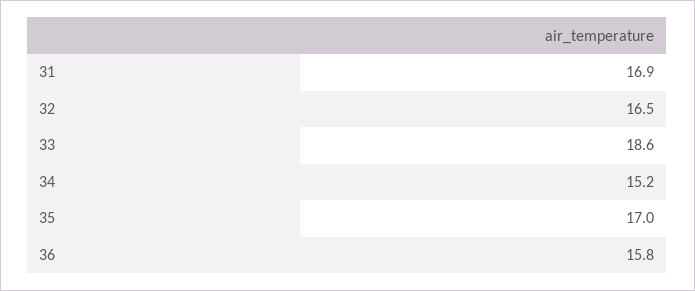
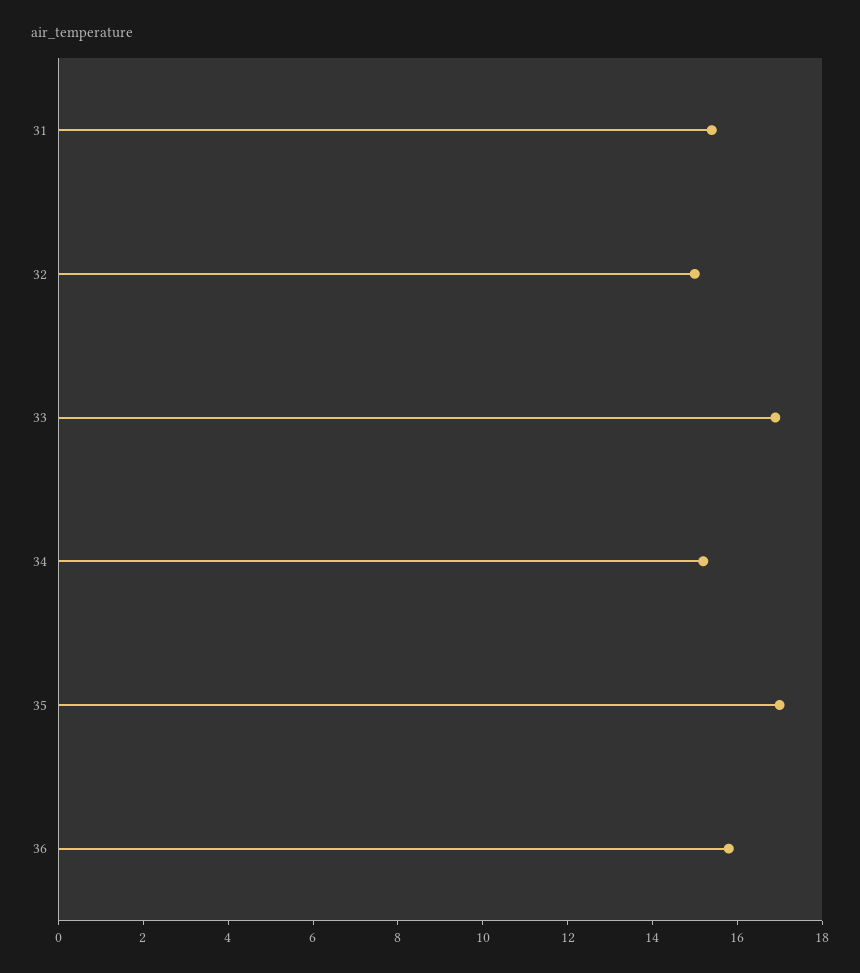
  {
-   "31": 16.9,
+   "31": 15.5,
-   "32": 16.5,
+   "32": 15,
-   "33": 18.6,
+   "33": 17,
    "34": 15.2,
    "35": 17,
    "36": 15.8
  }

